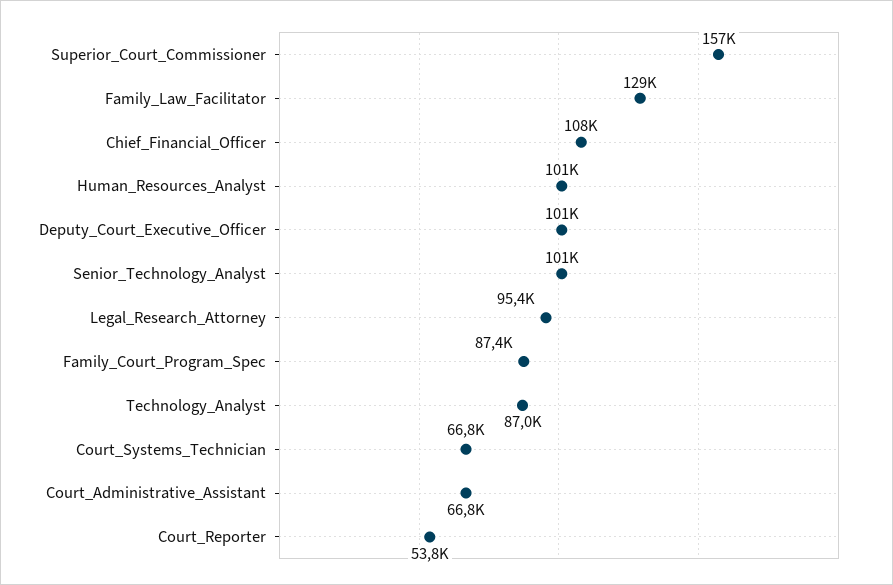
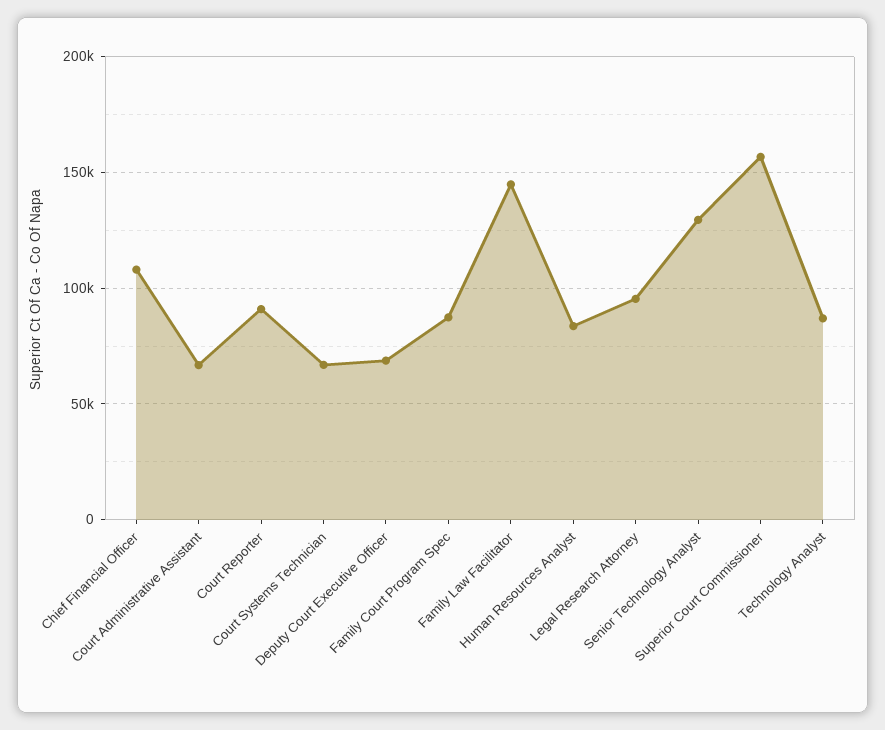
  {
    "Superior_Court_Commissioner": 157000,
-   "Family_Law_Facilitator": 129000,
+   "Family_Law_Facilitator": 145000,
    "Chief_Financial_Officer": 108000,
-   "Human_Resources_Analyst": 101000,
+   "Human_Resources_Analyst": 85000,
-   "Deputy_Court_Executive_Officer": 101000,
+   "Deputy_Court_Executive_Officer": 70000,
-   "Senior_Technology_Analyst": 101000,
+   "Senior_Technology_Analyst": 130000,
    "Legal_Research_Attorney": 95400,
    "Family_Court_Program_Spec": 87400,
    "Technology_Analyst": 87000,
    "Court_Systems_Technician": 66800,
    "Court_Administrative_Assistant": 66800,
-   "Court_Reporter": 53800
+   "Court_Reporter": 90000
  }

